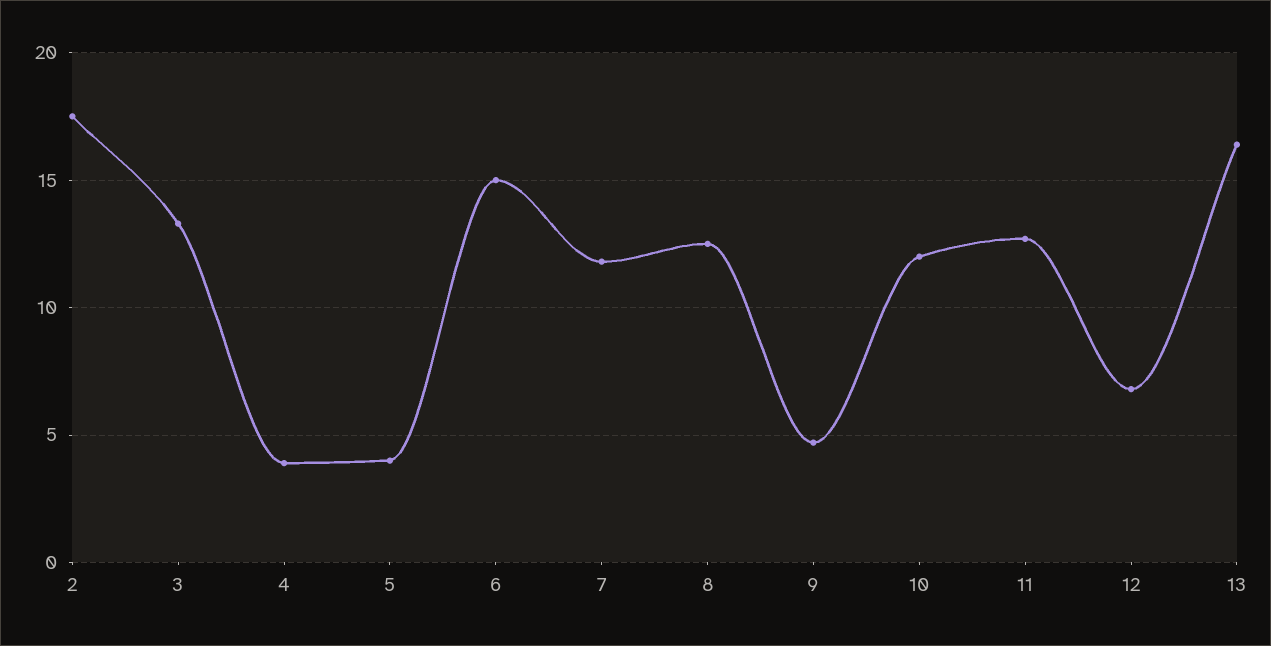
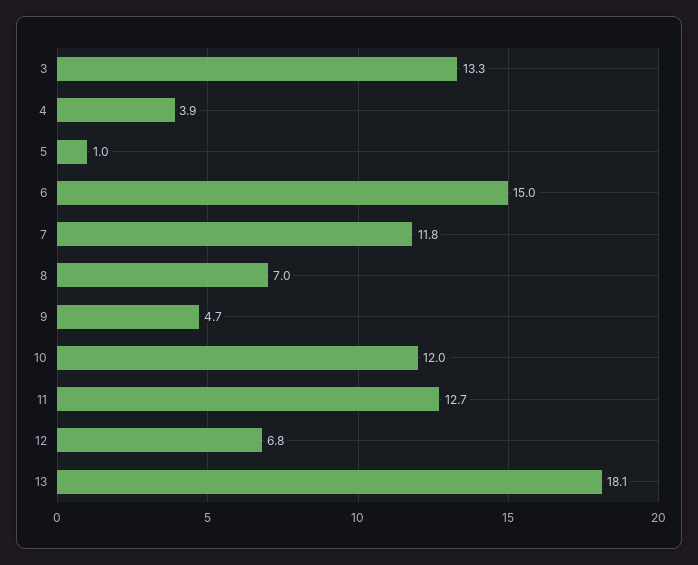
  {
-   "2": 17.5,
    "3": 13.3,
    "4": 3.9,
-   "5": 4,
+   "5": 1,
    "6": 15,
    "7": 11.8,
-   "8": 12.5,
+   "8": 7,
    "9": 4.7,
    "10": 12,
    "11": 12.7,
    "12": 6.8,
-   "13": 16.5
+   "13": 18.1
  }

